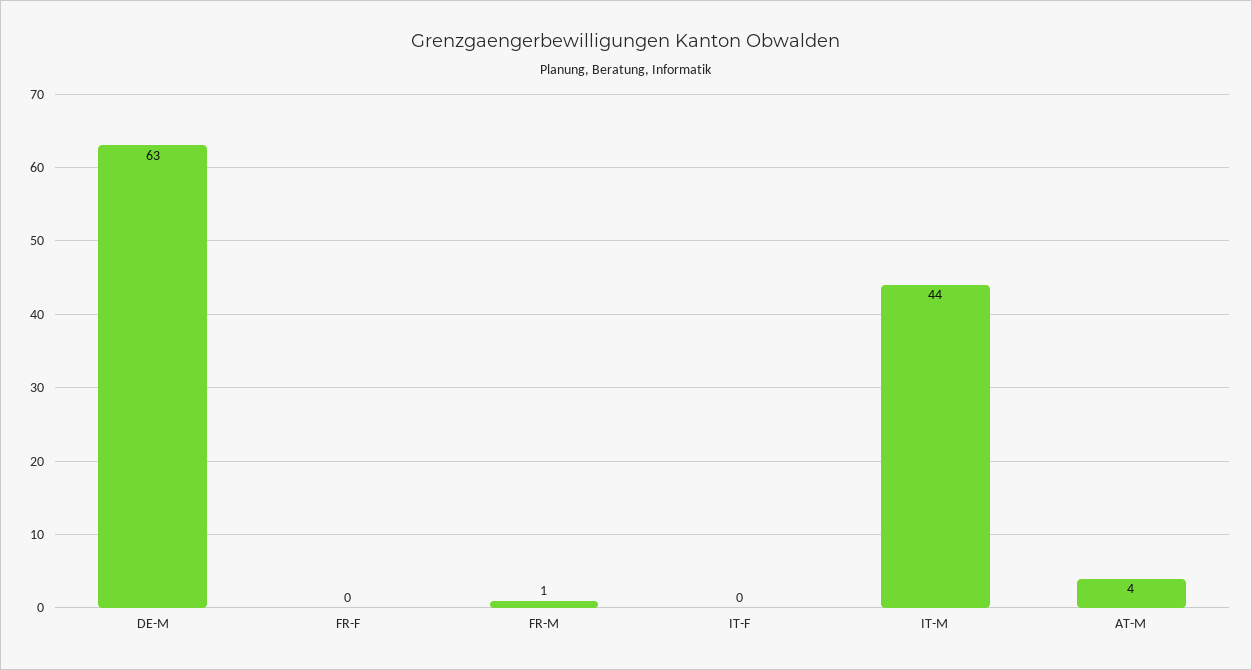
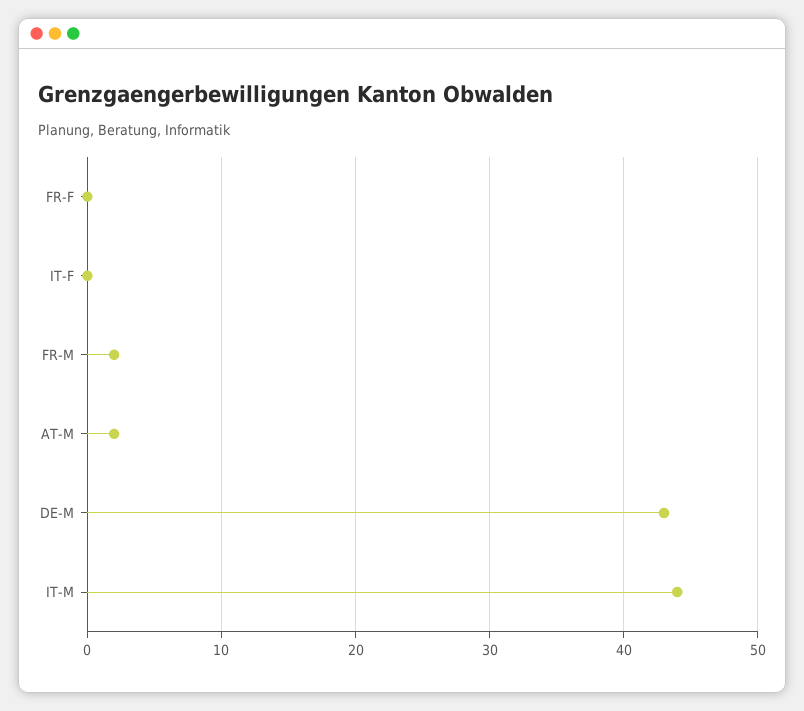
  {
-   "DE-M": 63,
+   "DE-M": 43,
    "FR-F": 0,
-   "FR-M": 1,
+   "FR-M": 2,
    "IT-F": 0,
    "IT-M": 44,
-   "AT-M": 4
+   "AT-M": 2
  }

